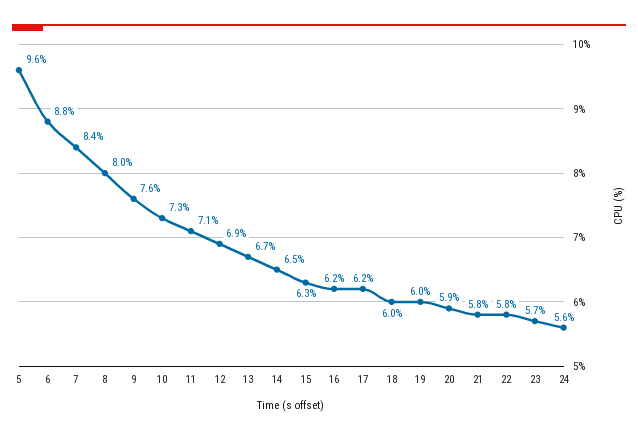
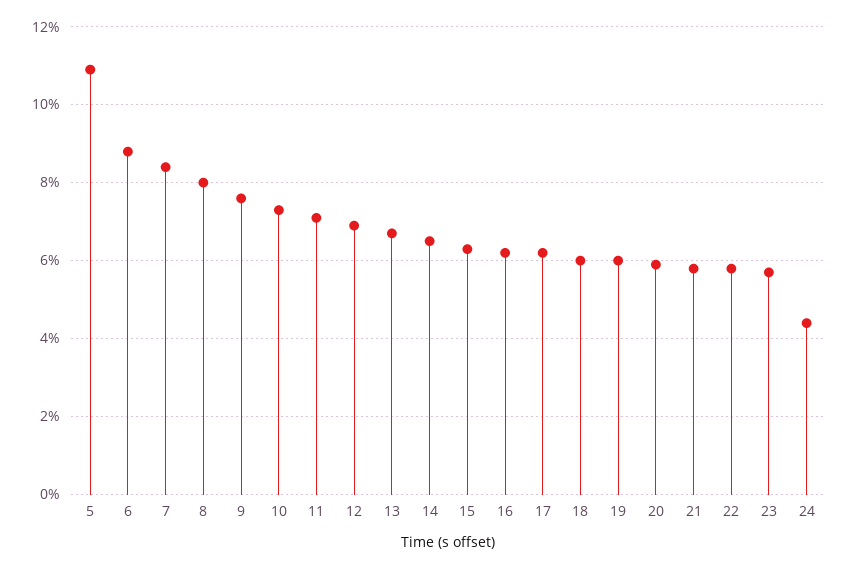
  {
-   "5": 9.6,
+   "5": 11,
    "6": 8.8,
    "7": 8.4,
    "8": 8,
    "9": 7.6,
    "10": 7.3,
    "11": 7.1,
    "12": 6.9,
    "13": 6.7,
    "14": 6.5,
    "15": 6.3,
    "16": 6.2,
    "17": 6.2,
    "18": 6,
    "19": 6,
    "20": 5.9,
    "21": 5.8,
    "22": 5.8,
    "23": 5.7,
-   "24": 5.6
+   "24": 4.5
  }

